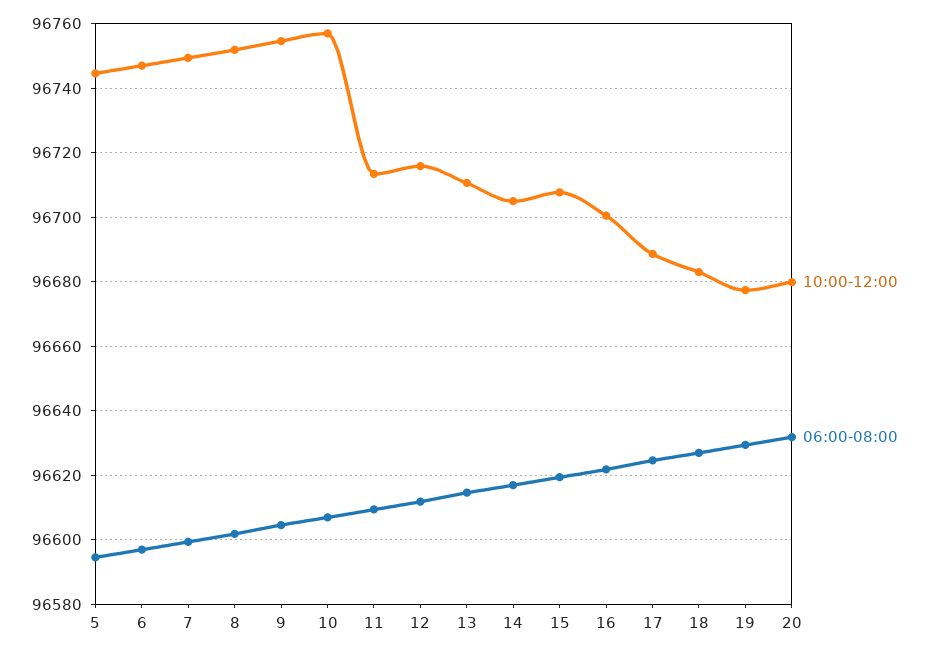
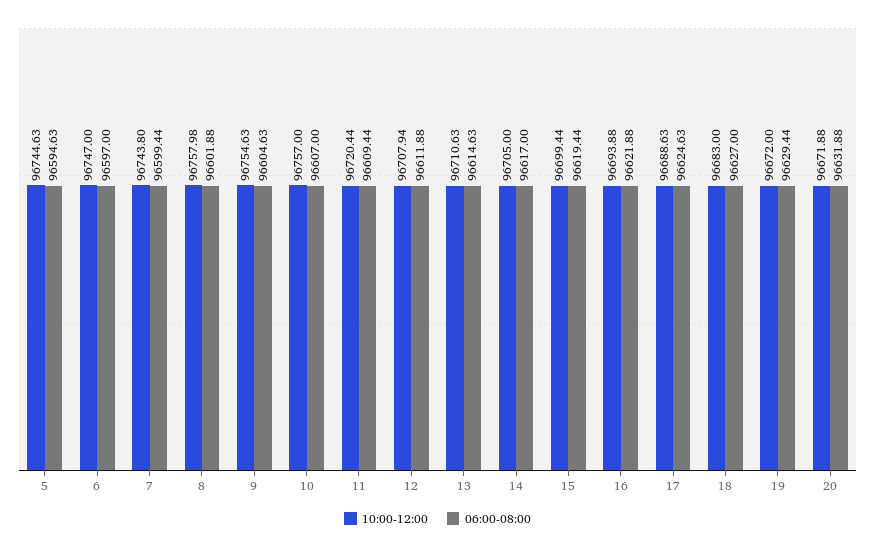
  {
    "10:00-12:00": {
      "5": 96744.63,
      "6": 96747,
-     "7": 96750,
+     "7": 96743.8,
-     "8": 96752,
+     "8": 96757.98,
      "9": 96754.63,
      "10": 96757,
-     "11": 96714,
+     "11": 96720.44,
-     "12": 96716,
+     "12": 96707.94,
      "13": 96710.63,
      "14": 96705,
-     "15": 96708,
+     "15": 96699.44,
-     "16": 96700,
+     "16": 96693.88,
      "17": 96688.63,
      "18": 96683,
-     "19": 96678,
+     "19": 96672,
-     "20": 96680
+     "20": 96671.88
    },
    "06:00-08:00": {
      "5": 96594.63,
      "6": 96597,
      "7": 96599.44,
      "8": 96601.88,
      "9": 96604.63,
      "10": 96607,
      "11": 96609.44,
      "12": 96611.88,
      "13": 96614.63,
      "14": 96617,
      "15": 96619.44,
      "16": 96621.88,
      "17": 96624.63,
      "18": 96627,
      "19": 96629.44,
      "20": 96631.88
    }
  }

